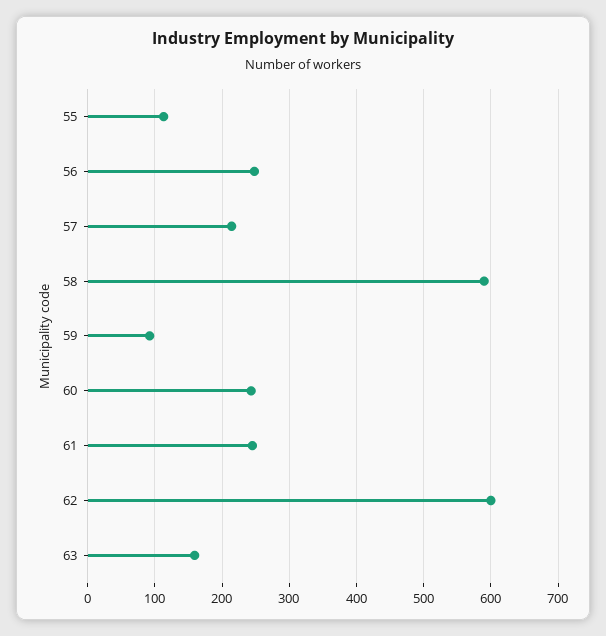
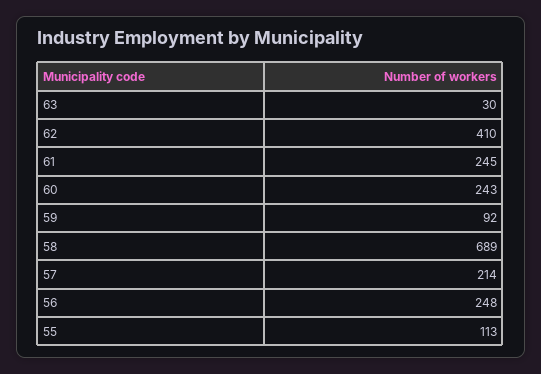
  {
    "55": 113,
    "56": 248,
    "57": 214,
-   "58": 590,
+   "58": 689,
    "59": 92,
    "60": 243,
    "61": 245,
-   "62": 600,
+   "62": 410,
-   "63": 160
+   "63": 30
  }

